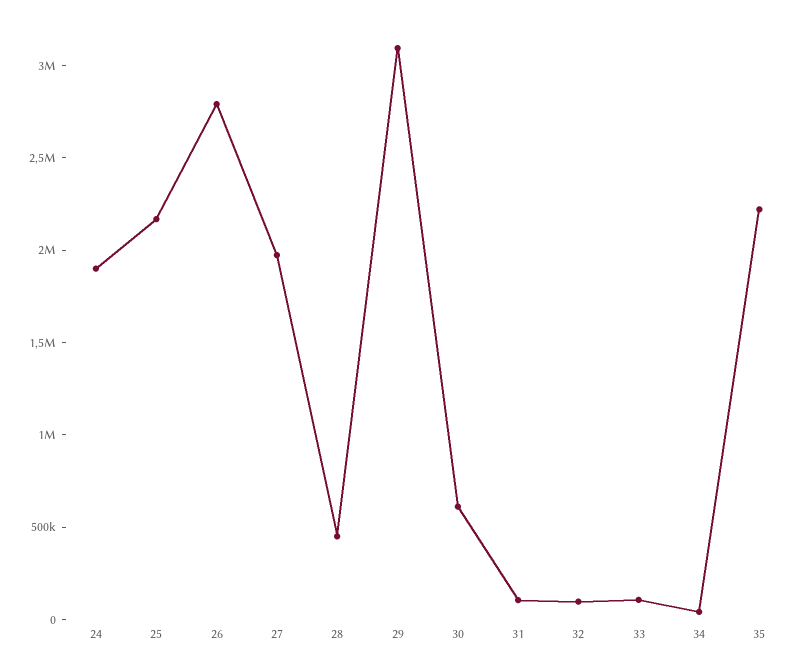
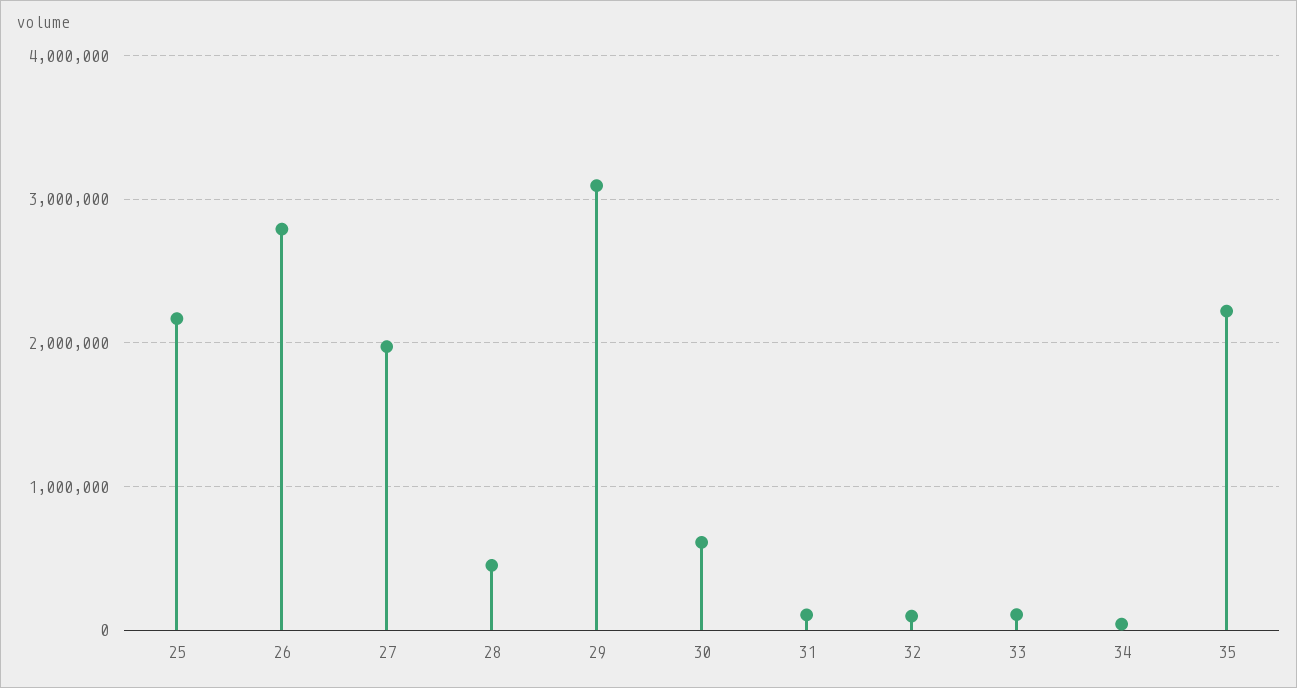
  {
-   "24": 1900000,
    "25": 2200000,
    "26": 2800000,
    "27": 2000000,
    "28": 500000,
    "29": 3100000,
    "30": 600000,
    "31": 100000,
    "32": 100000,
    "33": 100000,
    "34": 0,
    "35": 2200000
  }

